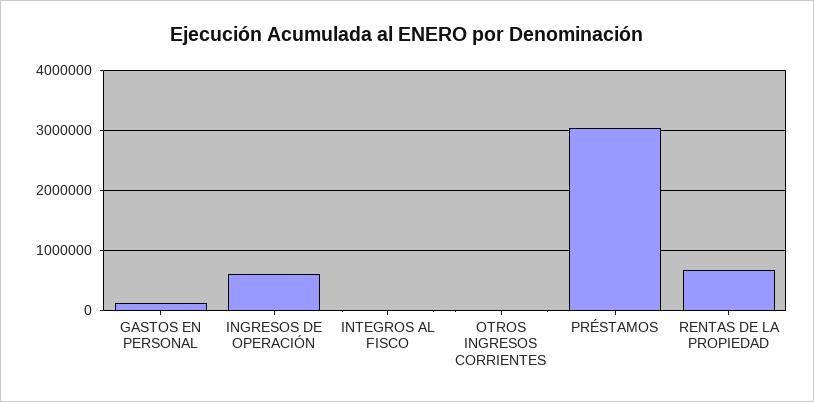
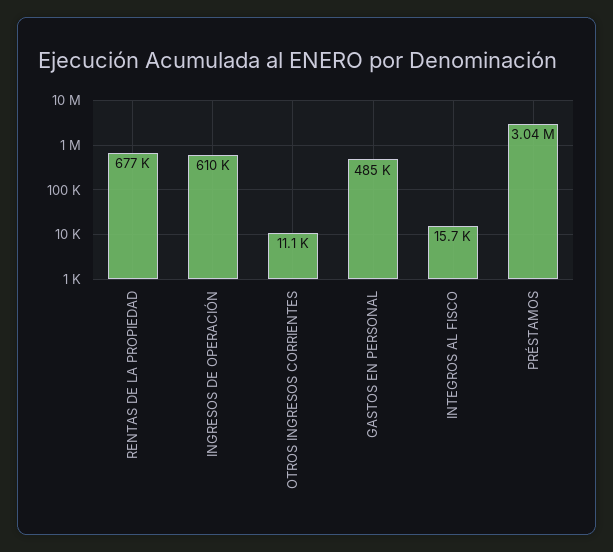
  {
-   "GASTOS EN PERSONAL": 100000,
+   "GASTOS EN PERSONAL": 485000,
    "INGRESOS DE OPERACIÓN": 610000,
    "INTEGROS AL FISCO": 15700,
    "OTROS INGRESOS CORRIENTES": 11100,
    "PRÉSTAMOS": 3040000,
    "RENTAS DE LA PROPIEDAD": 677000
  }

